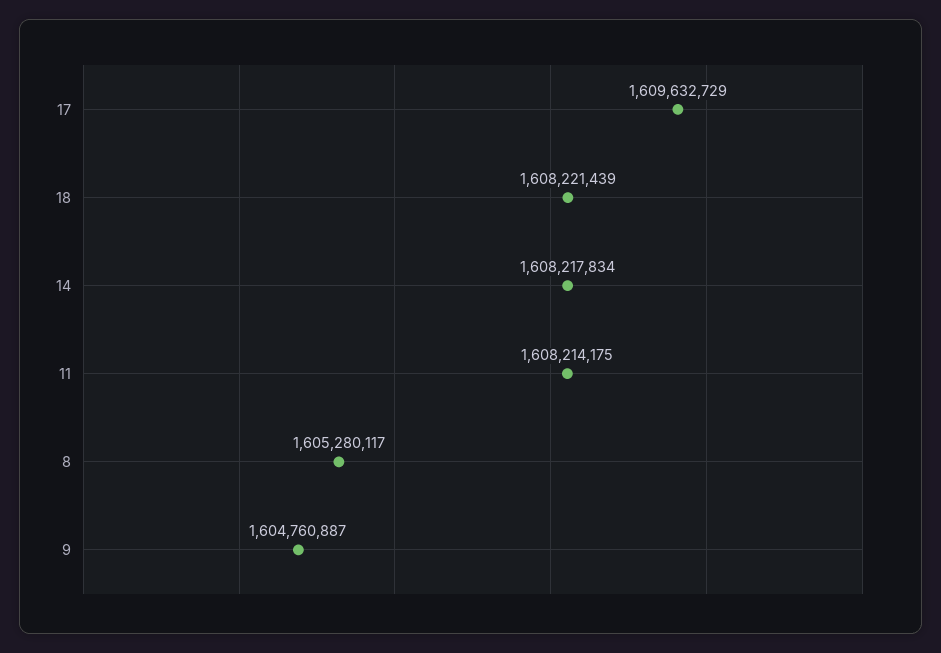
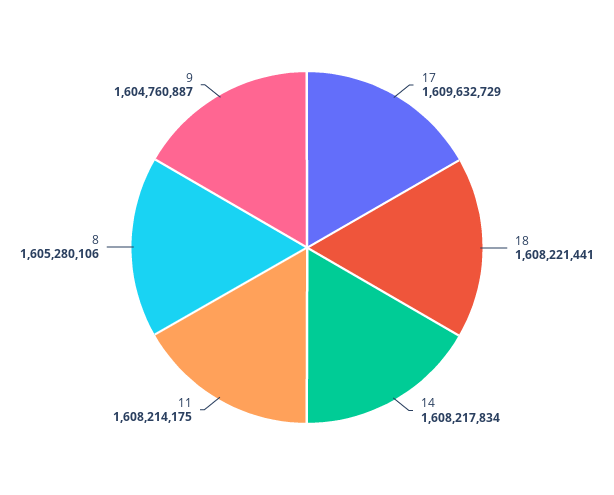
  {
    "17": 1609632729,
-   "18": 1608221439,
+   "18": 1608221441,
    "14": 1608217834,
    "11": 1608214175,
-   "8": 1605280117,
+   "8": 1605280106,
    "9": 1604760887
  }

